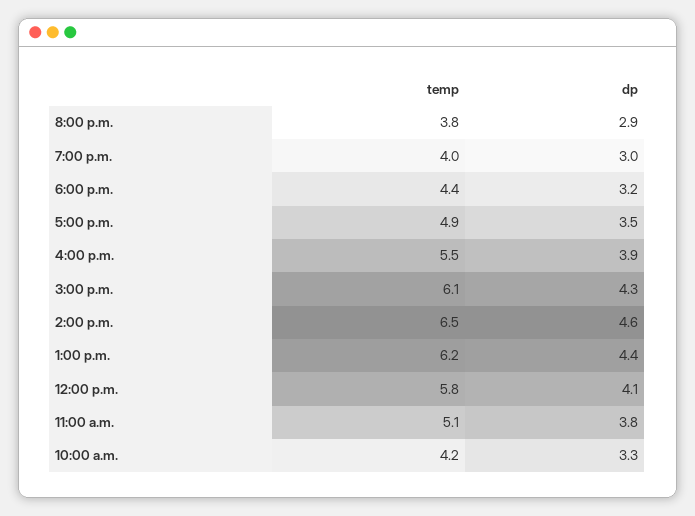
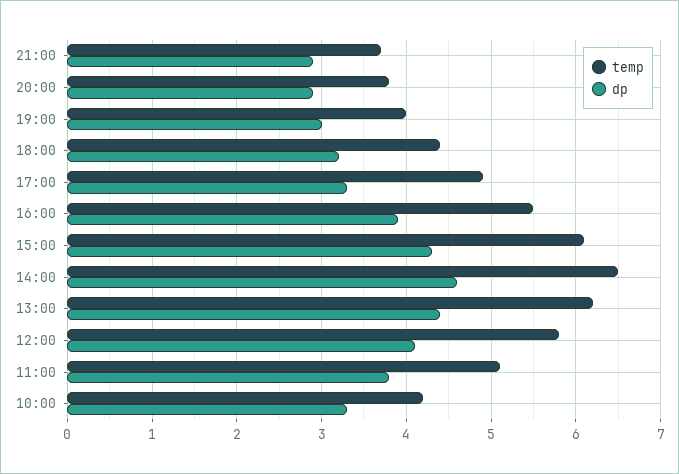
  {
    "temp": {
      "8:00 p.m.": 3.8,
      "7:00 p.m.": 4,
      "6:00 p.m.": 4.4,
      "5:00 p.m.": 4.9,
      "4:00 p.m.": 5.5,
      "3:00 p.m.": 6.1,
      "2:00 p.m.": 6.5,
      "1:00 p.m.": 6.2,
      "12:00 p.m.": 5.8,
      "11:00 a.m.": 5.1,
-     "10:00 a.m.": 4.2
+     "10:00 a.m.": 4.2,
+     "21:00": 3.7
    },
    "dp": {
      "8:00 p.m.": 2.9,
      "7:00 p.m.": 3,
      "6:00 p.m.": 3.2,
-     "5:00 p.m.": 3.5,
+     "5:00 p.m.": 3.3,
      "4:00 p.m.": 3.9,
      "3:00 p.m.": 4.3,
      "2:00 p.m.": 4.6,
      "1:00 p.m.": 4.4,
      "12:00 p.m.": 4.1,
      "11:00 a.m.": 3.8,
-     "10:00 a.m.": 3.3
+     "10:00 a.m.": 3.3,
+     "21:00": 2.9
    }
  }

